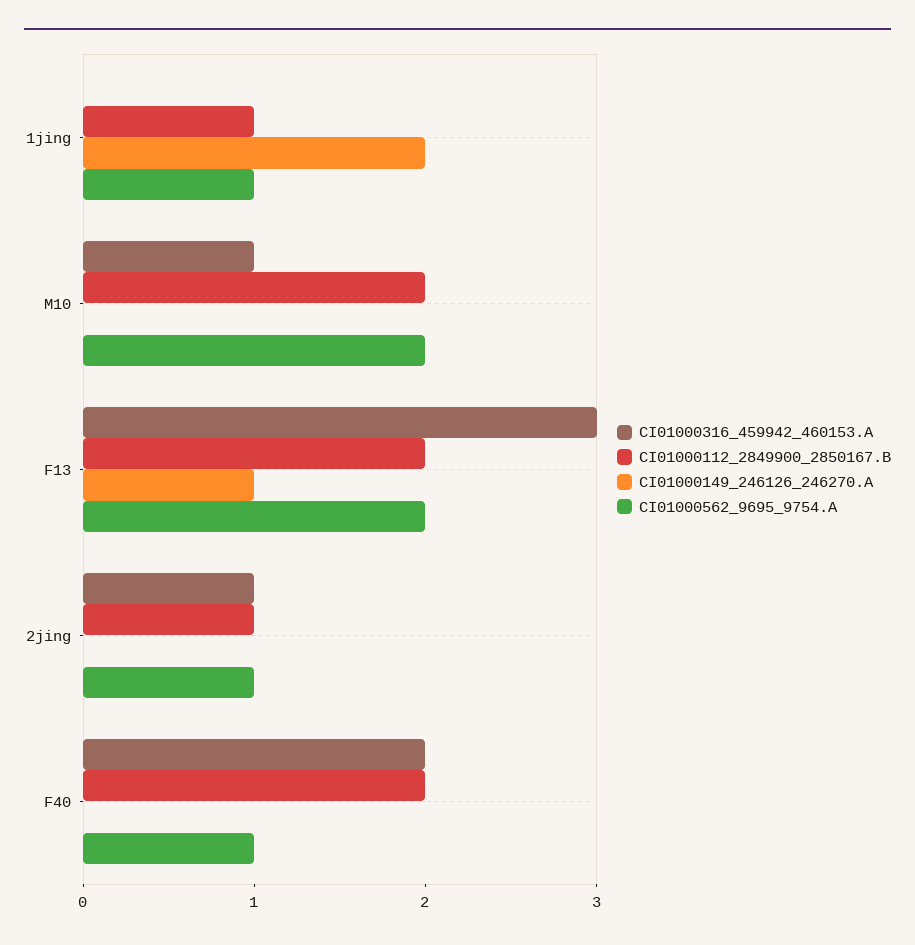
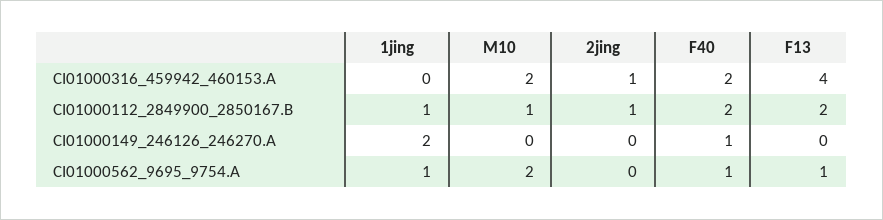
  {
    "CI01000316_459942_460153.A": {
      "1jing": 0,
-     "M10": 1,
+     "M10": 2,
-     "F13": 3,
+     "F13": 4,
      "2jing": 1,
      "F40": 2
    },
    "CI01000112_2849900_2850167.B": {
      "1jing": 1,
-     "M10": 2,
+     "M10": 1,
      "F13": 2,
      "2jing": 1,
      "F40": 2
    },
    "CI01000149_246126_246270.A": {
      "1jing": 2,
      "M10": 0,
-     "F13": 1,
+     "F13": 0,
      "2jing": 0,
-     "F40": 0
+     "F40": 1
    },
    "CI01000562_9695_9754.A": {
      "1jing": 1,
      "M10": 2,
-     "F13": 2,
+     "F13": 1,
-     "2jing": 1,
+     "2jing": 0,
      "F40": 1
    }
  }

